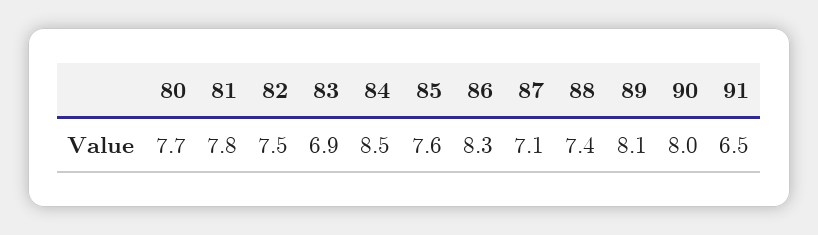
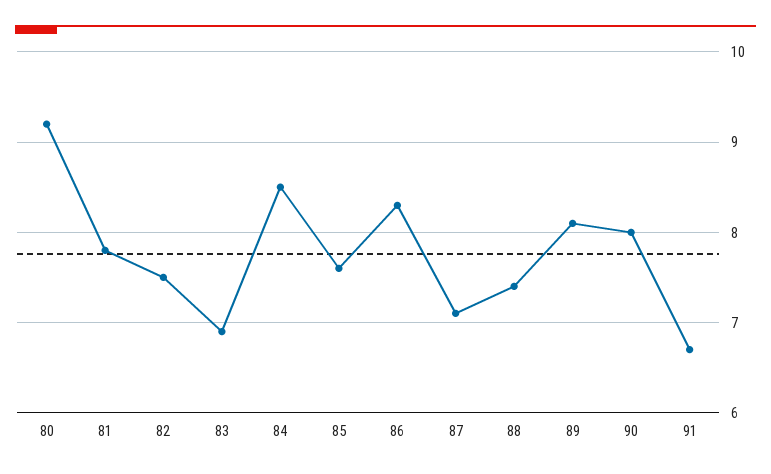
  {
-   "80": 7.7,
+   "80": 9.2,
    "81": 7.8,
    "82": 7.5,
    "83": 6.9,
    "84": 8.5,
    "85": 7.6,
    "86": 8.3,
    "87": 7.1,
    "88": 7.4,
    "89": 8.1,
    "90": 8,
-   "91": 6.5
+   "91": 6.7
  }

